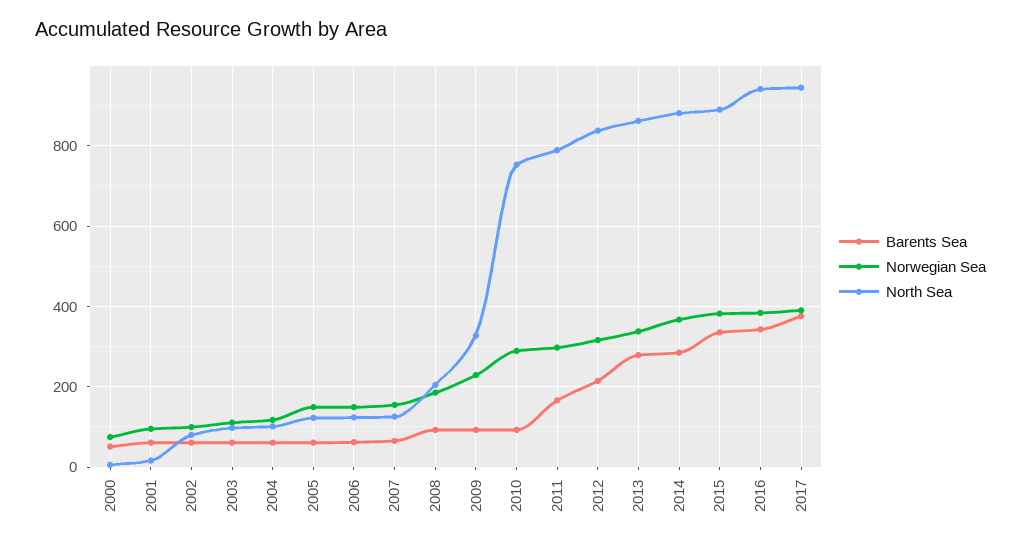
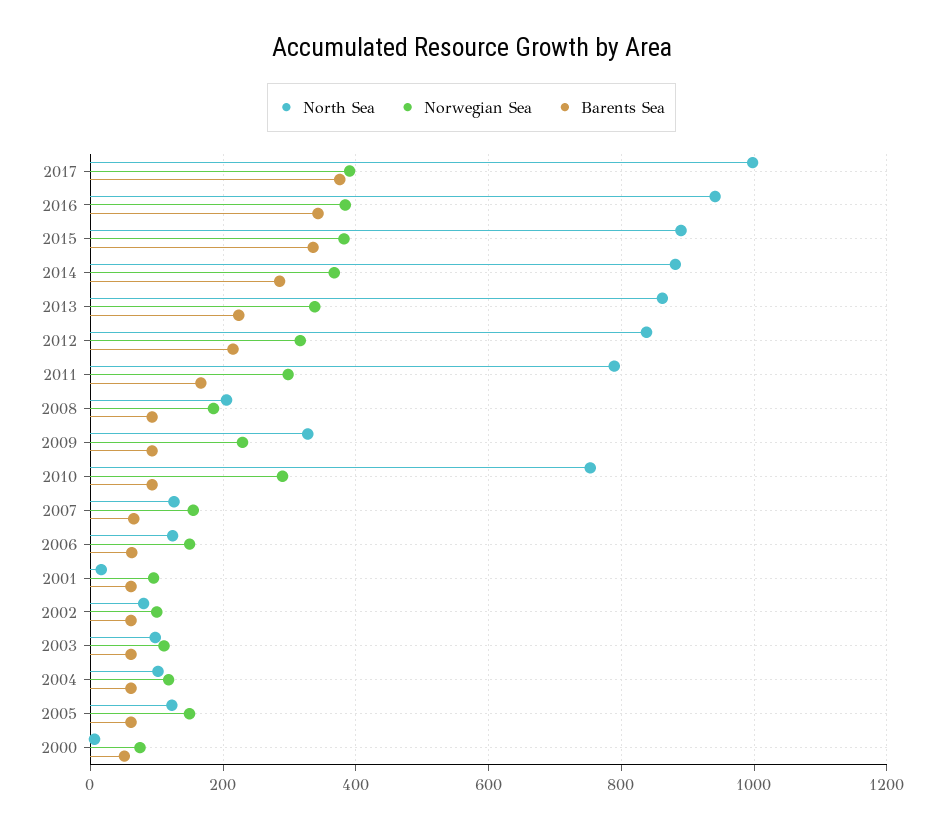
  {
    "Barents Sea": {
      "2000": 60,
      "2001": 60,
      "2002": 60,
      "2003": 60,
      "2004": 60,
      "2005": 60,
      "2006": 60,
      "2007": 60,
      "2008": 100,
      "2009": 100,
      "2010": 100,
      "2011": 160,
      "2012": 220,
-     "2013": 280,
+     "2013": 220,
      "2014": 280,
      "2015": 340,
      "2016": 340,
      "2017": 380
    },
    "Norwegian Sea": {
      "2000": 80,
      "2001": 100,
      "2002": 100,
      "2003": 120,
      "2004": 120,
      "2005": 140,
      "2006": 140,
      "2007": 160,
      "2008": 180,
      "2009": 220,
      "2010": 280,
      "2011": 300,
      "2012": 320,
      "2013": 340,
      "2014": 360,
      "2015": 380,
      "2016": 380,
      "2017": 400
    },
    "North Sea": {
      "2000": 0,
      "2001": 20,
      "2002": 80,
      "2003": 100,
      "2004": 100,
      "2005": 120,
      "2006": 120,
      "2007": 120,
      "2008": 200,
      "2009": 320,
      "2010": 760,
      "2011": 780,
      "2012": 840,
      "2013": 860,
      "2014": 880,
      "2015": 880,
      "2016": 940,
-     "2017": 940
+     "2017": 1000
    }
  }

